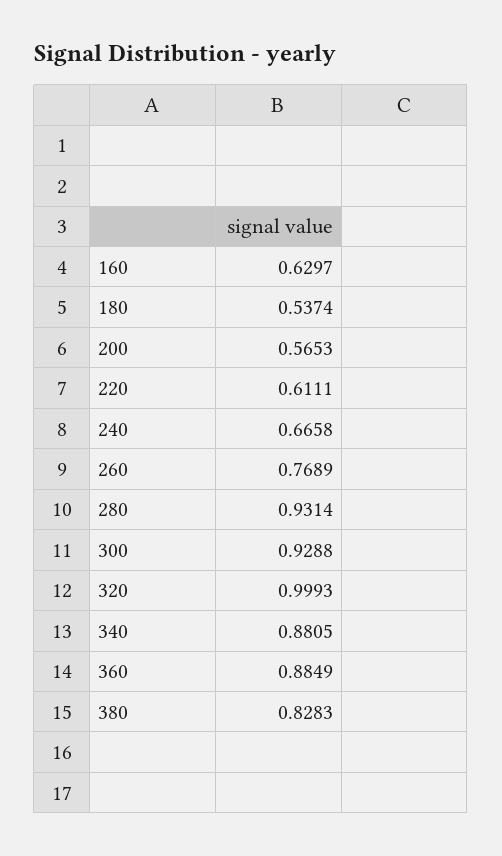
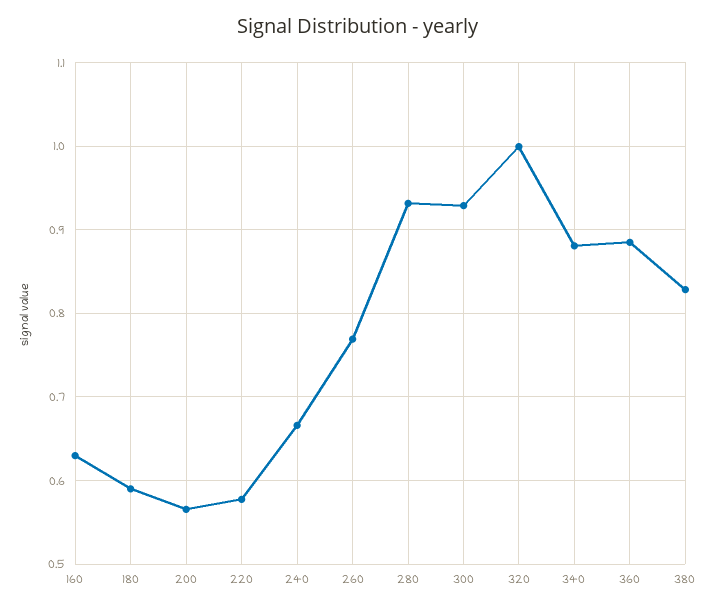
  {
    "160": 0.6297,
-   "180": 0.5374,
+   "180": 0.59,
    "200": 0.5653,
-   "220": 0.6111,
+   "220": 0.58,
    "240": 0.6658,
    "260": 0.7689,
    "280": 0.9314,
    "300": 0.9288,
    "320": 0.9993,
    "340": 0.8805,
    "360": 0.8849,
    "380": 0.8283
  }

